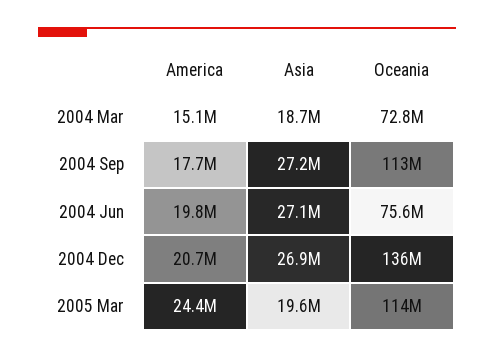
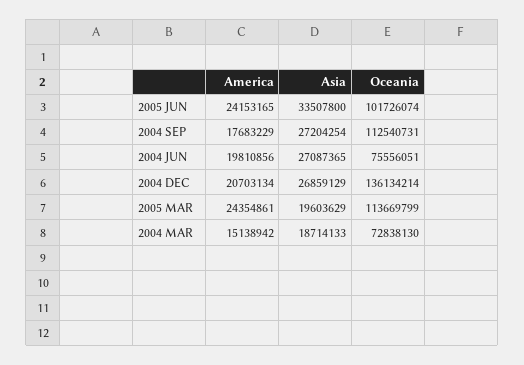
  {
    "America": {
      "2004 Mar": 15138942,
      "2004 Sep": 17683229,
      "2004 Jun": 19810856,
      "2004 Dec": 20703134,
-     "2005 Mar": 24354861
+     "2005 Mar": 24354861,
+     "2005 JUN": 24153165
    },
    "Asia": {
      "2004 Mar": 18714133,
      "2004 Sep": 27204254,
      "2004 Jun": 27087365,
      "2004 Dec": 26859129,
-     "2005 Mar": 19603629
+     "2005 Mar": 19603629,
+     "2005 JUN": 33507800
    },
    "Oceania": {
      "2004 Mar": 72838130,
      "2004 Sep": 112540731,
      "2004 Jun": 75556051,
      "2004 Dec": 136134214,
-     "2005 Mar": 113669799
+     "2005 Mar": 113669799,
+     "2005 JUN": 101726074
    }
  }

